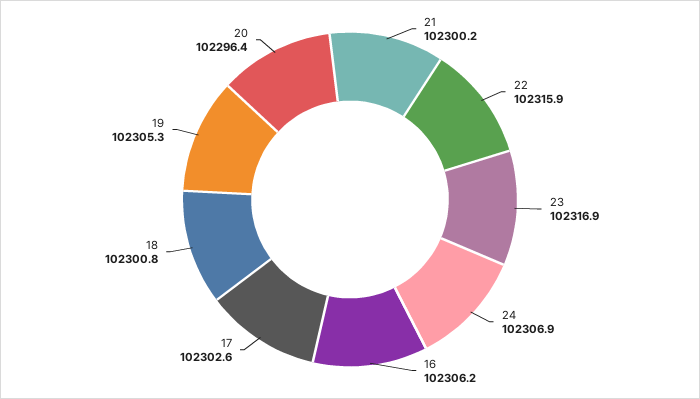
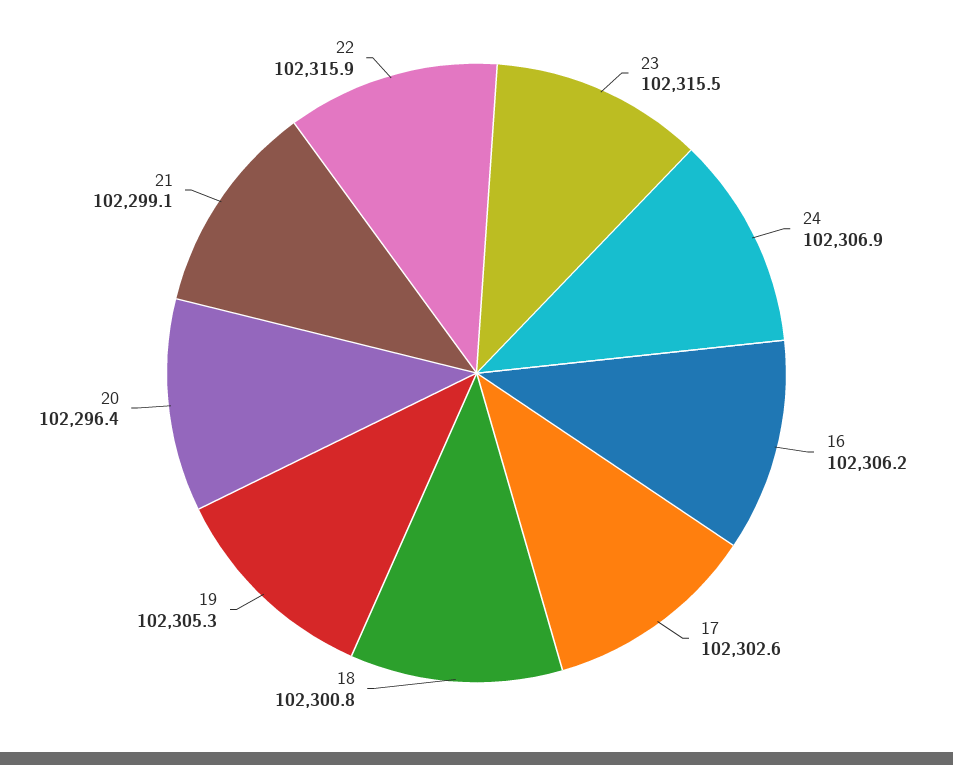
  {
-   "21": 102300.2,
+   "21": 102299.1,
    "22": 102315.9,
-   "23": 102316.9,
+   "23": 102315.5,
    "24": 102306.9,
    "16": 102306.2,
    "17": 102302.6,
    "18": 102300.8,
    "19": 102305.3,
    "20": 102296.4
  }

